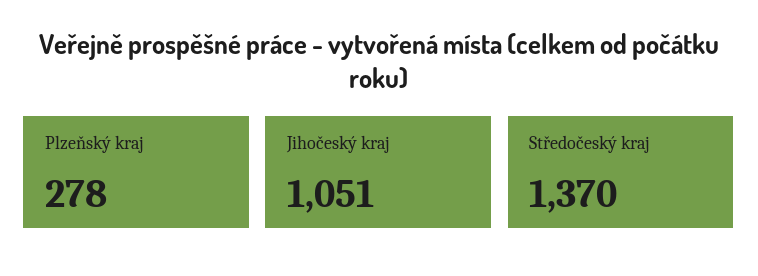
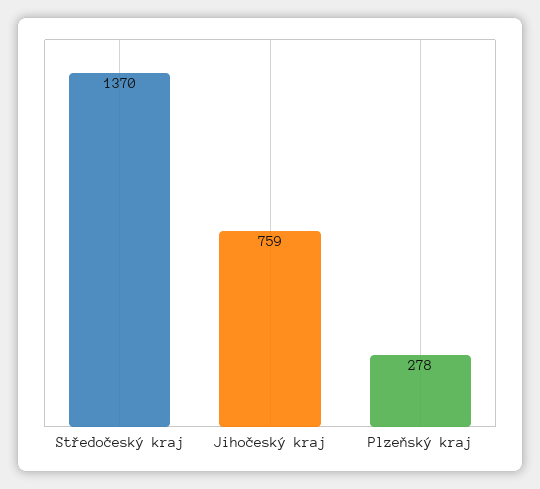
  {
    "Plzeňský kraj": 278,
-   "Jihočeský kraj": 1051,
+   "Jihočeský kraj": 759,
    "Středočeský kraj": 1370
  }

